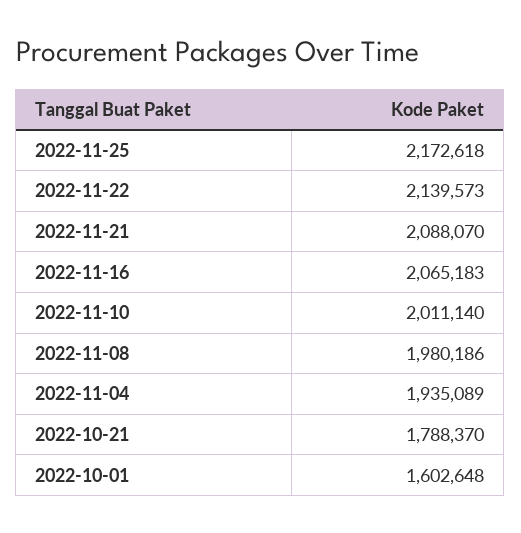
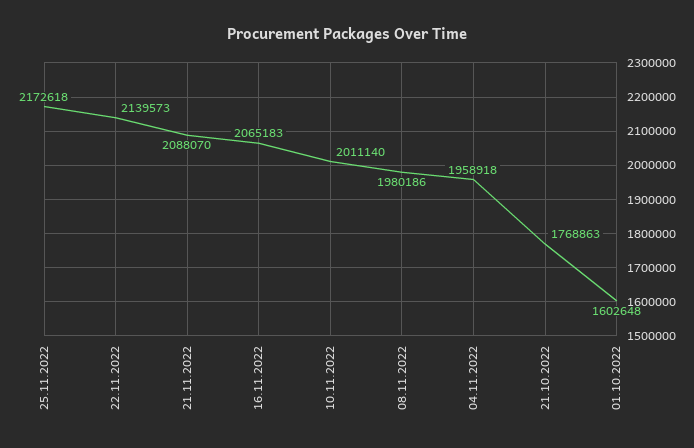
  {
    "2022-11-25": 2172618,
    "2022-11-22": 2139573,
    "2022-11-21": 2088070,
    "2022-11-16": 2065183,
    "2022-11-10": 2011140,
    "2022-11-08": 1980186,
-   "2022-11-04": 1935089,
+   "2022-11-04": 1958918,
-   "2022-10-21": 1788370,
+   "2022-10-21": 1768863,
    "2022-10-01": 1602648
  }

